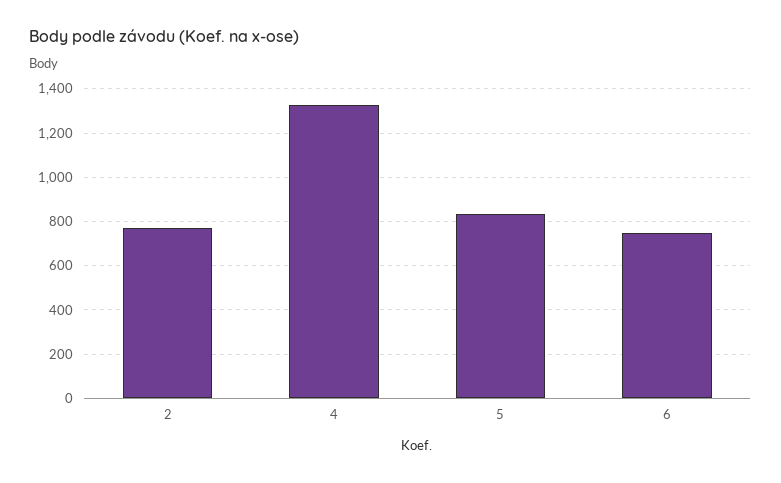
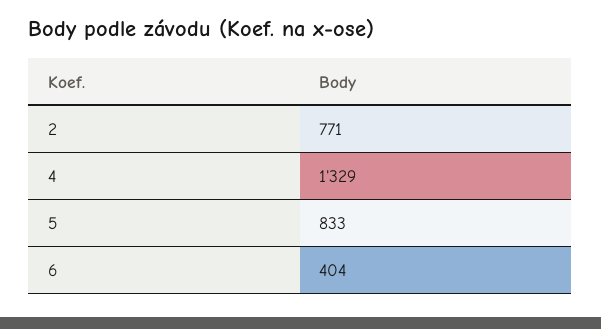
  {
    "2": 771,
    "4": 1329,
    "5": 833,
-   "6": 750
+   "6": 404
  }

